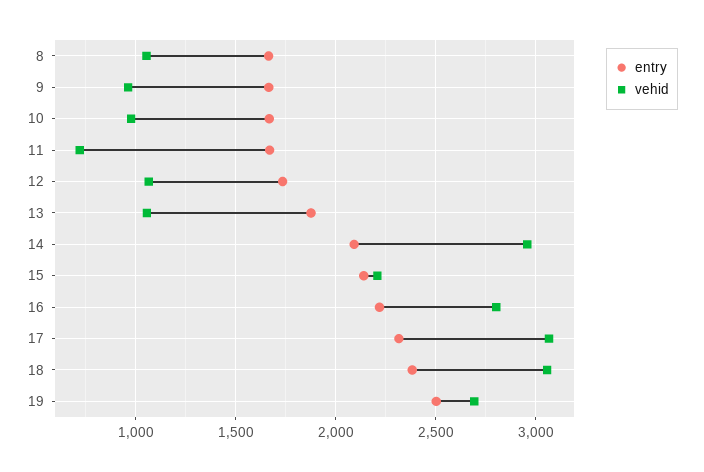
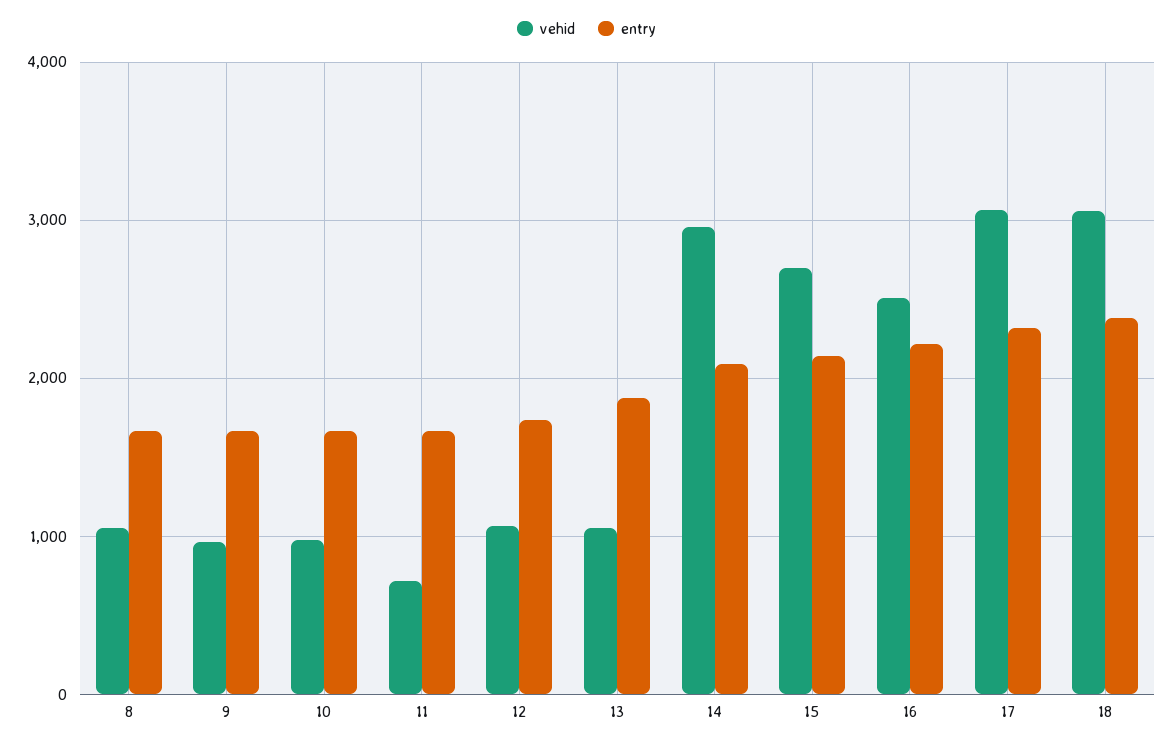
  {
    "entry": {
      "8": 1650,
      "9": 1650,
      "10": 1650,
      "11": 1650,
      "12": 1750,
      "13": 1900,
      "14": 2100,
      "15": 2150,
      "16": 2200,
      "17": 2300,
-     "18": 2400,
+     "18": 2400
-     "19": 2500
    },
    "vehid": {
      "8": 1050,
      "9": 950,
      "10": 1000,
      "11": 700,
      "12": 1050,
      "13": 1050,
      "14": 2950,
-     "15": 2200,
+     "15": 2700,
-     "16": 2800,
+     "16": 2500,
      "17": 3050,
-     "18": 3050,
+     "18": 3050
-     "19": 2700
    }
  }

